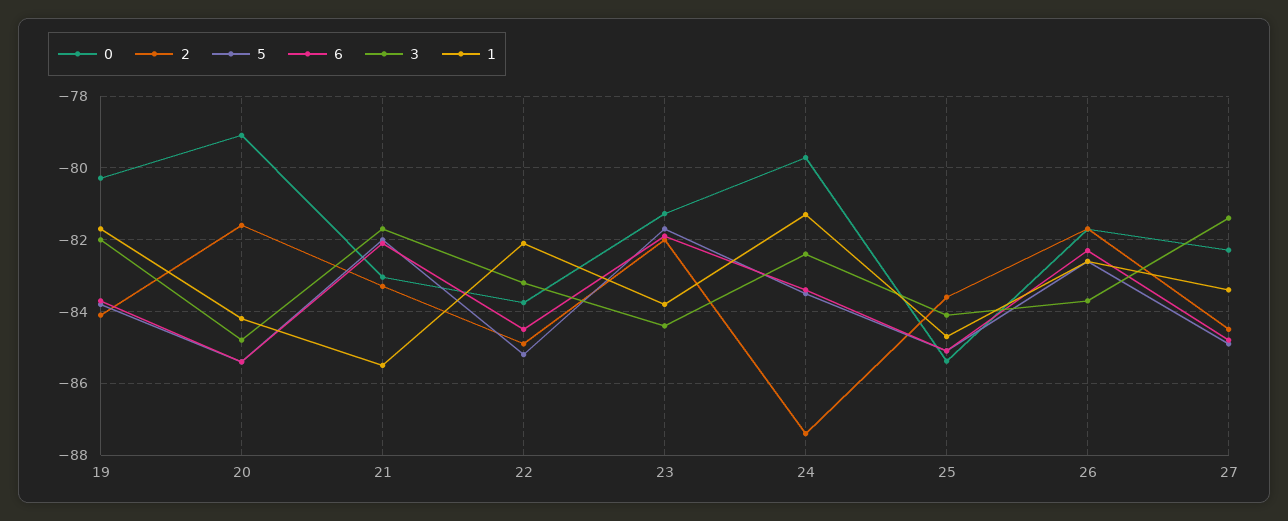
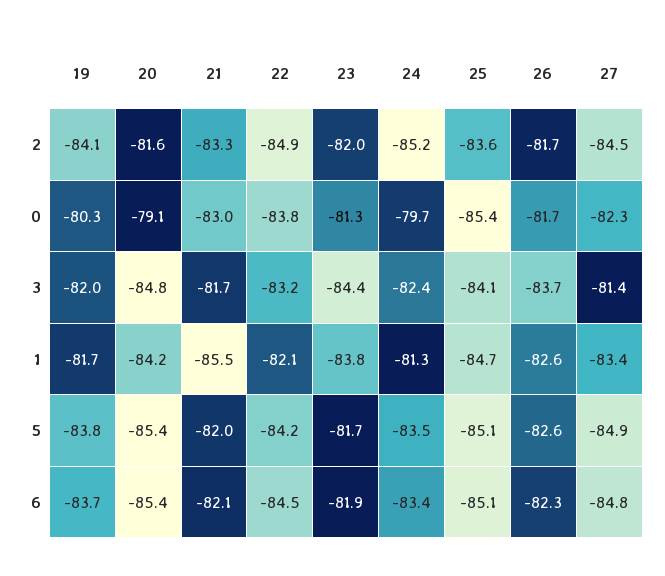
  {
    "0": {
      "19": -80.3,
      "20": -79.1,
      "21": -83,
      "22": -83.8,
      "23": -81.3,
      "24": -79.7,
      "25": -85.4,
      "26": -81.7,
      "27": -82.3
    },
    "2": {
      "19": -84.1,
      "20": -81.6,
      "21": -83.3,
      "22": -84.9,
      "23": -82,
-     "24": -87.4,
+     "24": -85.2,
      "25": -83.6,
      "26": -81.7,
      "27": -84.5
    },
    "5": {
      "19": -83.8,
      "20": -85.4,
      "21": -82,
-     "22": -85.2,
+     "22": -84.2,
      "23": -81.7,
      "24": -83.5,
      "25": -85.1,
      "26": -82.6,
      "27": -84.9
    },
    "6": {
      "19": -83.7,
      "20": -85.4,
      "21": -82.1,
      "22": -84.5,
      "23": -81.9,
      "24": -83.4,
      "25": -85.1,
      "26": -82.3,
      "27": -84.8
    },
    "3": {
      "19": -82,
      "20": -84.8,
      "21": -81.7,
      "22": -83.2,
      "23": -84.4,
      "24": -82.4,
      "25": -84.1,
      "26": -83.7,
      "27": -81.4
    },
    "1": {
      "19": -81.7,
      "20": -84.2,
      "21": -85.5,
      "22": -82.1,
      "23": -83.8,
      "24": -81.3,
      "25": -84.7,
      "26": -82.6,
      "27": -83.4
    }
  }

